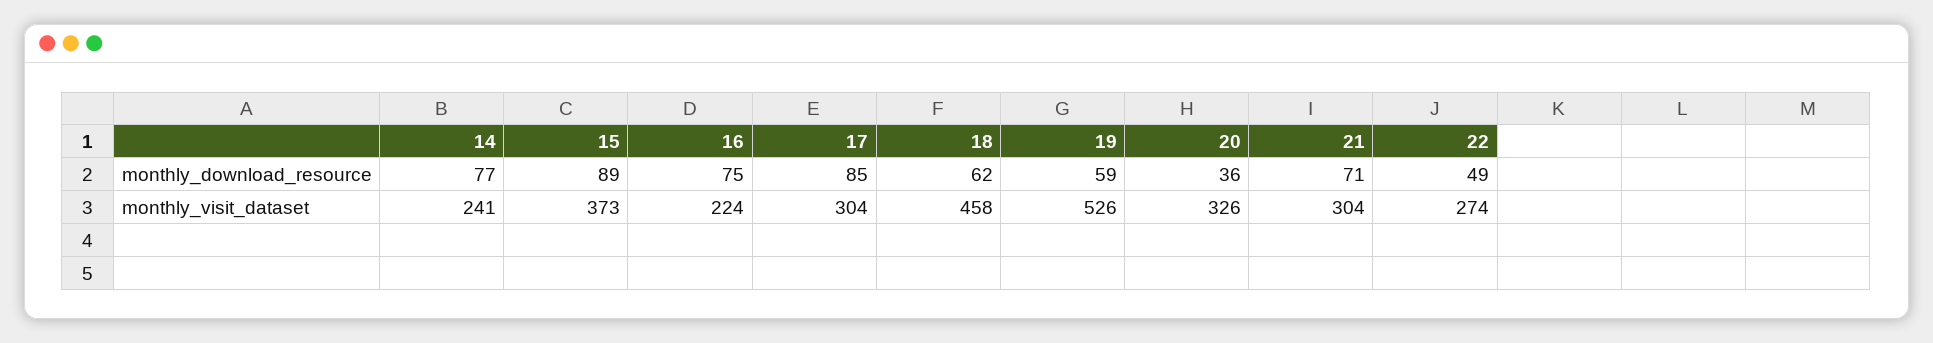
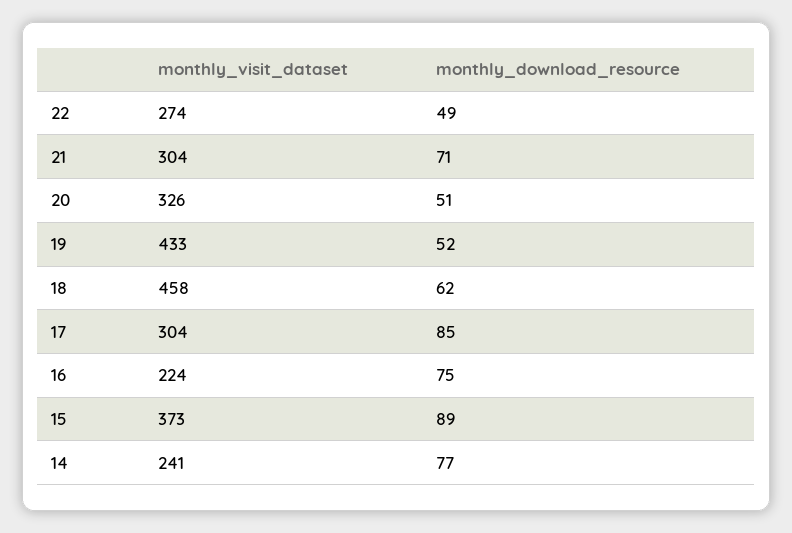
  {
    "14": {
      "monthly_download_resource": 77,
      "monthly_visit_dataset": 241
    },
    "15": {
      "monthly_download_resource": 89,
      "monthly_visit_dataset": 373
    },
    "16": {
      "monthly_download_resource": 75,
      "monthly_visit_dataset": 224
    },
    "17": {
      "monthly_download_resource": 85,
      "monthly_visit_dataset": 304
    },
    "18": {
      "monthly_download_resource": 62,
      "monthly_visit_dataset": 458
    },
    "19": {
-     "monthly_download_resource": 59,
+     "monthly_download_resource": 52,
-     "monthly_visit_dataset": 526
+     "monthly_visit_dataset": 433
    },
    "20": {
-     "monthly_download_resource": 36,
+     "monthly_download_resource": 51,
      "monthly_visit_dataset": 326
    },
    "21": {
      "monthly_download_resource": 71,
      "monthly_visit_dataset": 304
    },
    "22": {
      "monthly_download_resource": 49,
      "monthly_visit_dataset": 274
    }
  }

